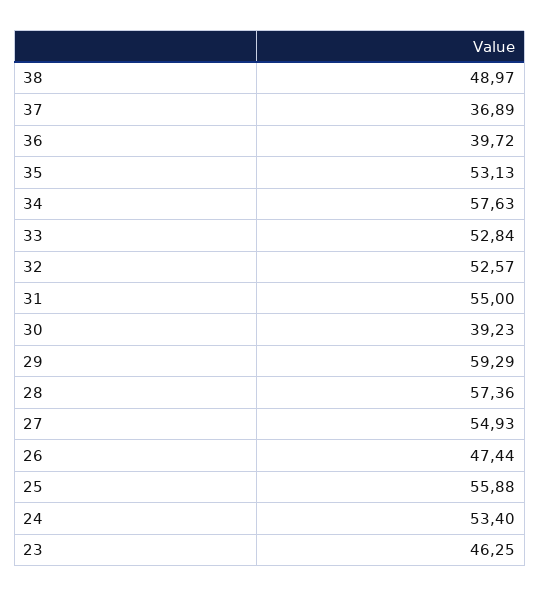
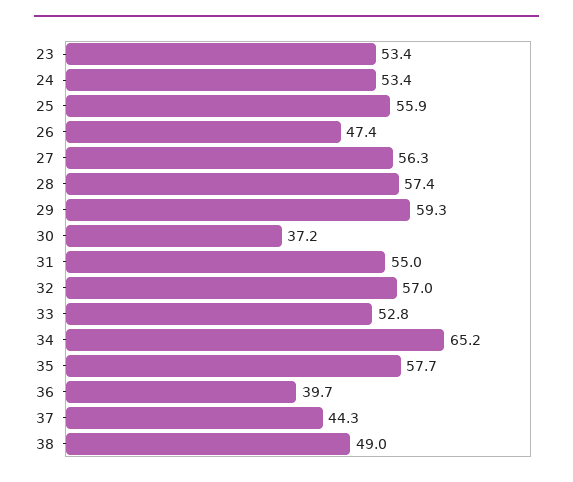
  {
    "38": 48.97,
-   "37": 36.89,
+   "37": 44.3,
    "36": 39.72,
-   "35": 53.13,
+   "35": 57.7,
-   "34": 57.63,
+   "34": 65.2,
    "33": 52.84,
-   "32": 52.57,
+   "32": 57,
    "31": 55,
-   "30": 39.23,
+   "30": 37.2,
    "29": 59.29,
    "28": 57.36,
-   "27": 54.93,
+   "27": 56.3,
    "26": 47.44,
    "25": 55.88,
    "24": 53.4,
-   "23": 46.25
+   "23": 53.4
  }

